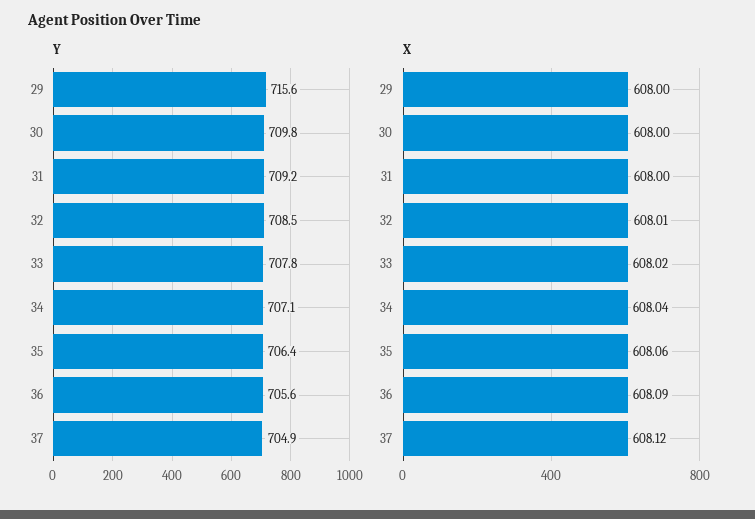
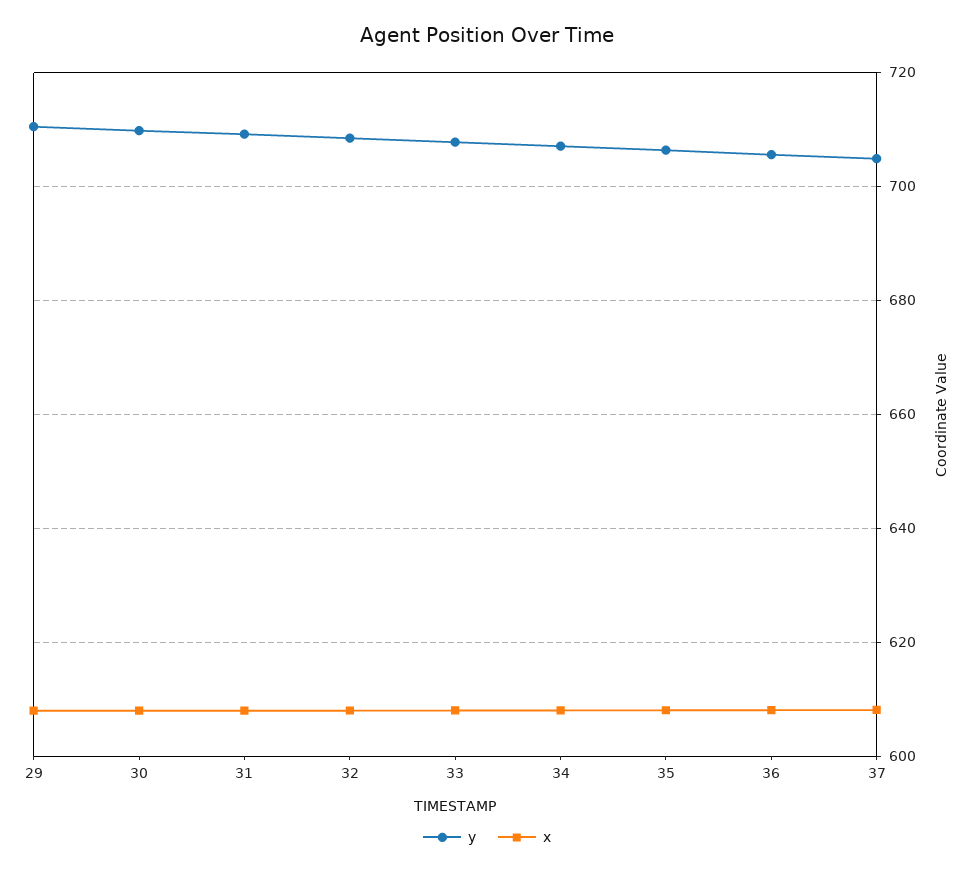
  {
    "Y": {
-     "29": 715.6,
+     "29": 710,
      "30": 709.8,
      "31": 709.2,
      "32": 708.5,
      "33": 707.8,
      "34": 707.1,
      "35": 706.4,
      "36": 705.6,
      "37": 704.9
    },
    "X": {
      "29": 608,
      "30": 608,
      "31": 608,
      "32": 608.01,
      "33": 608.02,
      "34": 608.04,
      "35": 608.06,
      "36": 608.09,
      "37": 608.12
    }
  }

